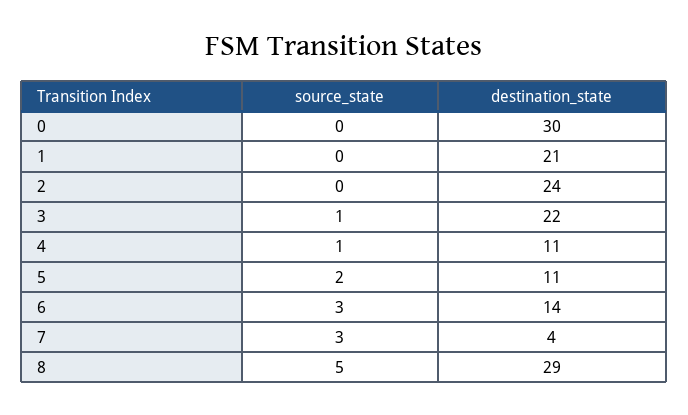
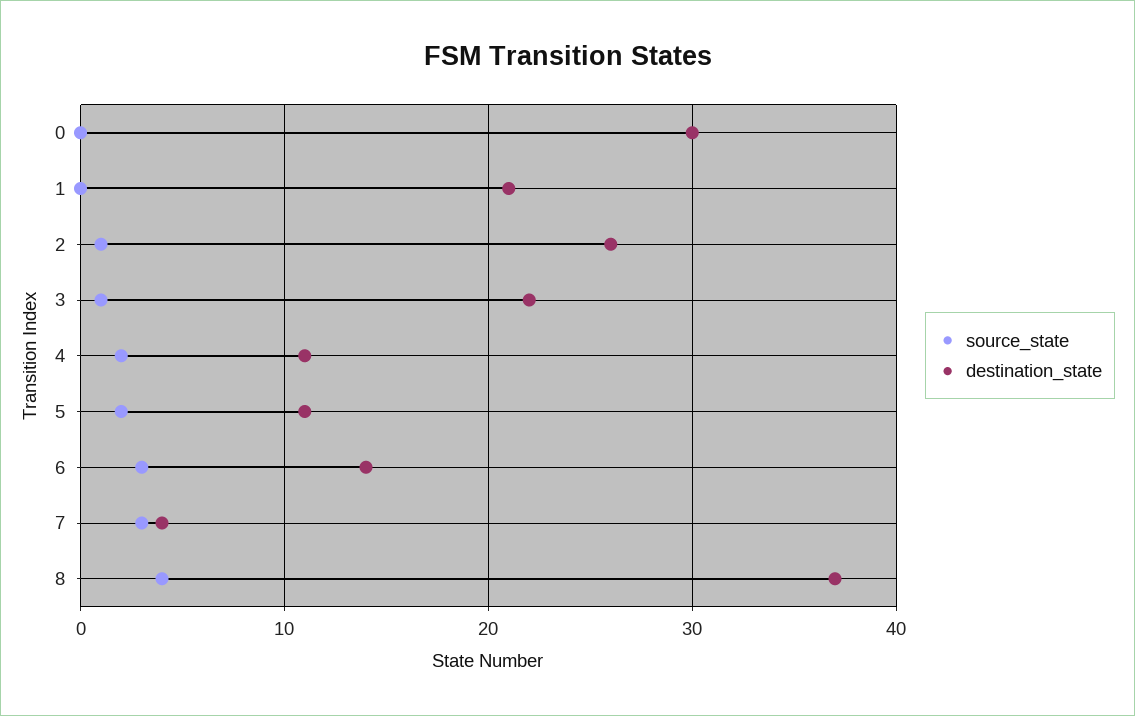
  {
    "source_state": {
      "0": 0,
      "1": 0,
-     "2": 0,
+     "2": 1,
      "3": 1,
-     "4": 1,
+     "4": 2,
      "5": 2,
      "6": 3,
      "7": 3,
-     "8": 5
+     "8": 4
    },
    "destination_state": {
      "0": 30,
      "1": 21,
-     "2": 24,
+     "2": 26,
      "3": 22,
      "4": 11,
      "5": 11,
      "6": 14,
      "7": 4,
-     "8": 29
+     "8": 37
    }
  }

